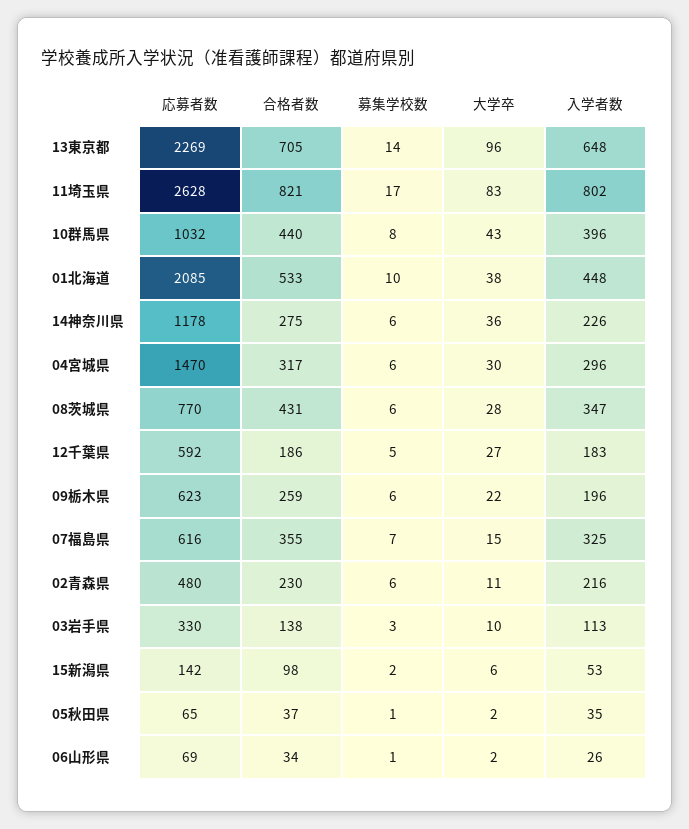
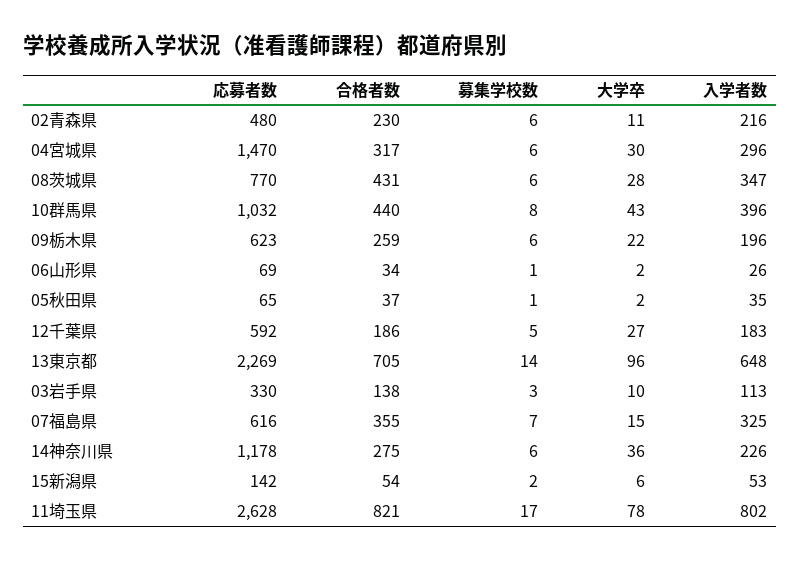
  {
    "応募者数": {
      "13東京都": 2269,
      "11埼玉県": 2628,
      "10群馬県": 1032,
-     "01北海道": 2085,
      "14神奈川県": 1178,
      "04宮城県": 1470,
      "08茨城県": 770,
      "12千葉県": 592,
      "09栃木県": 623,
      "07福島県": 616,
      "02青森県": 480,
      "03岩手県": 330,
      "15新潟県": 142,
      "05秋田県": 65,
      "06山形県": 69
    },
    "合格者数": {
      "13東京都": 705,
      "11埼玉県": 821,
      "10群馬県": 440,
-     "01北海道": 533,
      "14神奈川県": 275,
      "04宮城県": 317,
      "08茨城県": 431,
      "12千葉県": 186,
      "09栃木県": 259,
      "07福島県": 355,
      "02青森県": 230,
      "03岩手県": 138,
-     "15新潟県": 98,
+     "15新潟県": 54,
      "05秋田県": 37,
      "06山形県": 34
    },
    "募集学校数": {
      "13東京都": 14,
      "11埼玉県": 17,
      "10群馬県": 8,
-     "01北海道": 10,
      "14神奈川県": 6,
      "04宮城県": 6,
      "08茨城県": 6,
      "12千葉県": 5,
      "09栃木県": 6,
      "07福島県": 7,
      "02青森県": 6,
      "03岩手県": 3,
      "15新潟県": 2,
      "05秋田県": 1,
      "06山形県": 1
    },
    "大学卒": {
      "13東京都": 96,
-     "11埼玉県": 83,
+     "11埼玉県": 78,
      "10群馬県": 43,
-     "01北海道": 38,
      "14神奈川県": 36,
      "04宮城県": 30,
      "08茨城県": 28,
      "12千葉県": 27,
      "09栃木県": 22,
      "07福島県": 15,
      "02青森県": 11,
      "03岩手県": 10,
      "15新潟県": 6,
      "05秋田県": 2,
      "06山形県": 2
    },
    "入学者数": {
      "13東京都": 648,
      "11埼玉県": 802,
      "10群馬県": 396,
-     "01北海道": 448,
      "14神奈川県": 226,
      "04宮城県": 296,
      "08茨城県": 347,
      "12千葉県": 183,
      "09栃木県": 196,
      "07福島県": 325,
      "02青森県": 216,
      "03岩手県": 113,
      "15新潟県": 53,
      "05秋田県": 35,
      "06山形県": 26
    }
  }

